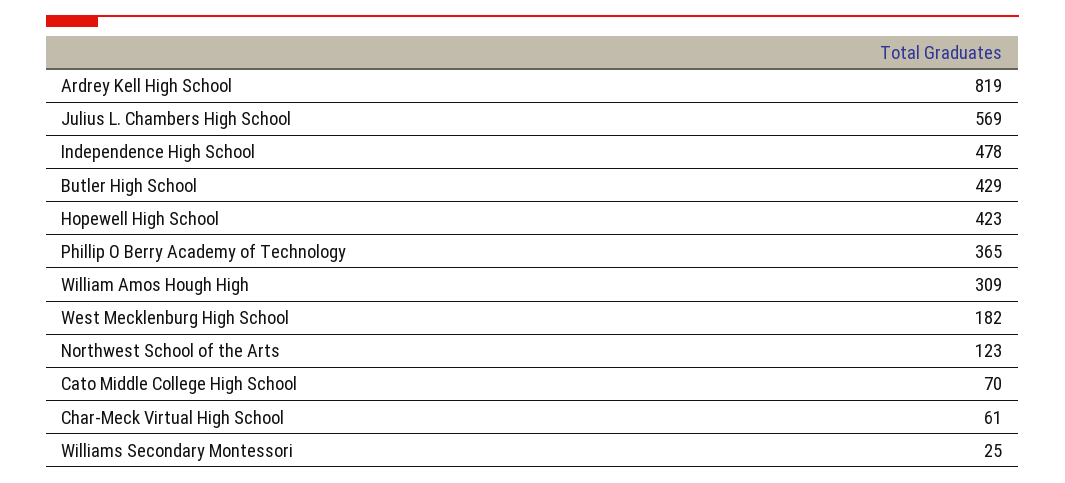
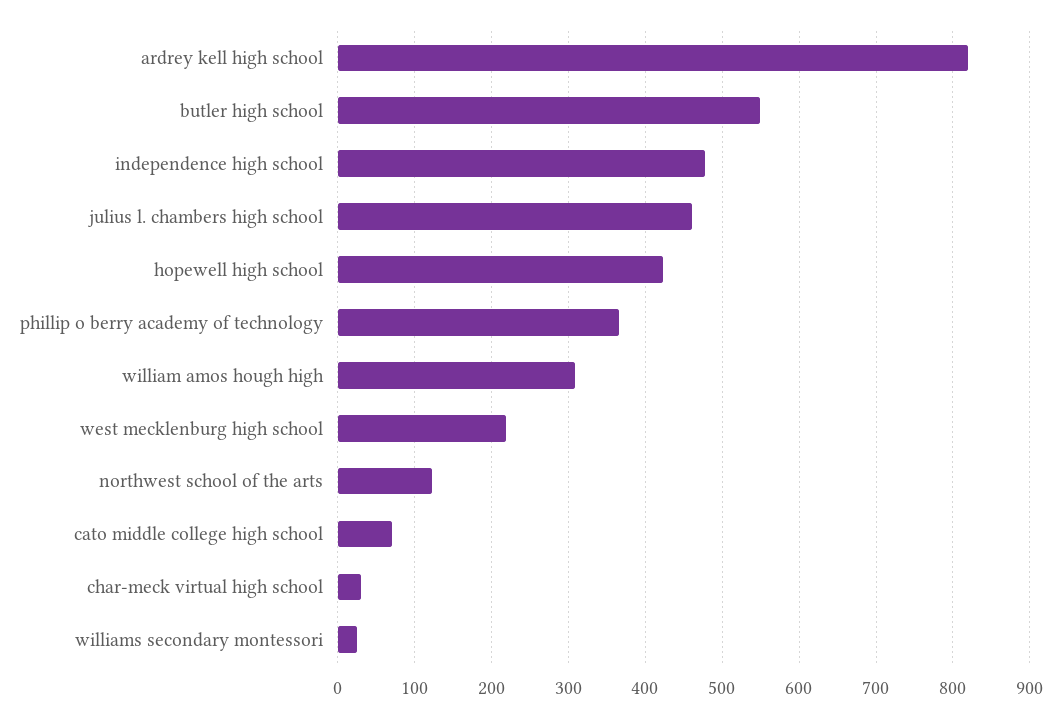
  {
    "Ardrey Kell High School": 819,
-   "Julius L. Chambers High School": 569,
+   "Julius L. Chambers High School": 460,
    "Independence High School": 478,
-   "Butler High School": 429,
+   "Butler High School": 550,
    "Hopewell High School": 423,
    "Phillip O Berry Academy of Technology": 365,
    "William Amos Hough High": 309,
-   "West Mecklenburg High School": 182,
+   "West Mecklenburg High School": 220,
    "Northwest School of the Arts": 123,
    "Cato Middle College High School": 70,
-   "Char-Meck Virtual High School": 61,
+   "Char-Meck Virtual High School": 30,
    "Williams Secondary Montessori": 25
  }

